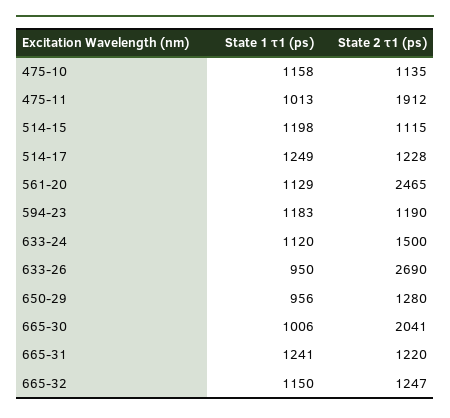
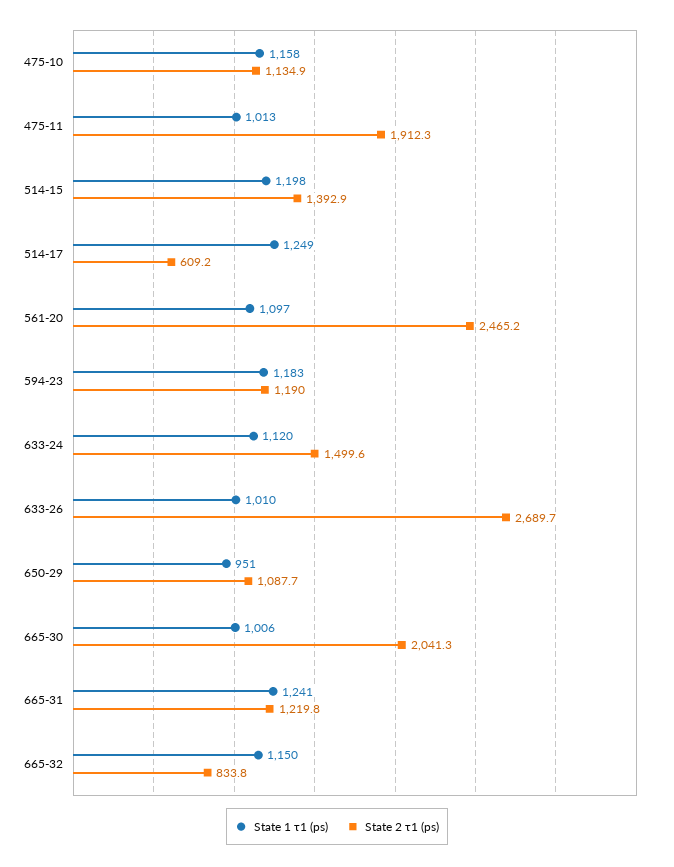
  {
    "State 1 τ1 (ps)": {
      "475-10": 1158,
      "475-11": 1013,
      "514-15": 1198,
      "514-17": 1249,
-     "561-20": 1129,
+     "561-20": 1097,
      "594-23": 1183,
      "633-24": 1120,
-     "633-26": 950,
+     "633-26": 1010,
-     "650-29": 956,
+     "650-29": 951,
      "665-30": 1006,
      "665-31": 1241,
      "665-32": 1150
    },
    "State 2 τ1 (ps)": {
      "475-10": 1134.9,
      "475-11": 1912.3,
-     "514-15": 1115,
+     "514-15": 1392.9,
-     "514-17": 1228,
+     "514-17": 609.2,
      "561-20": 2465.2,
      "594-23": 1190,
      "633-24": 1499.6,
      "633-26": 2689.7,
-     "650-29": 1280,
+     "650-29": 1087.7,
      "665-30": 2041.3,
      "665-31": 1219.8,
-     "665-32": 1247
+     "665-32": 833.8
    }
  }

